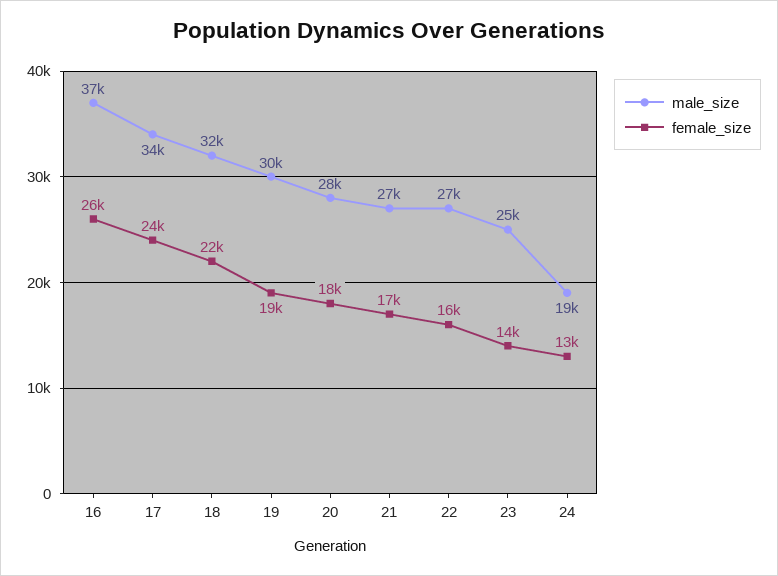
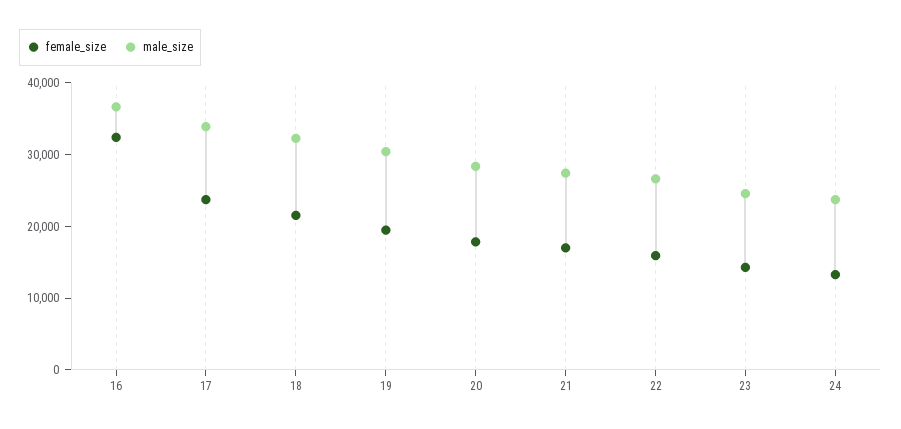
  {
    "male_size": {
      "16": 37000,
      "17": 34000,
      "18": 32000,
      "19": 30000,
      "20": 28000,
      "21": 27000,
      "22": 27000,
      "23": 25000,
-     "24": 19000
+     "24": 24000
    },
    "female_size": {
-     "16": 26000,
+     "16": 32000,
      "17": 24000,
      "18": 22000,
      "19": 19000,
      "20": 18000,
      "21": 17000,
      "22": 16000,
      "23": 14000,
      "24": 13000
    }
  }

